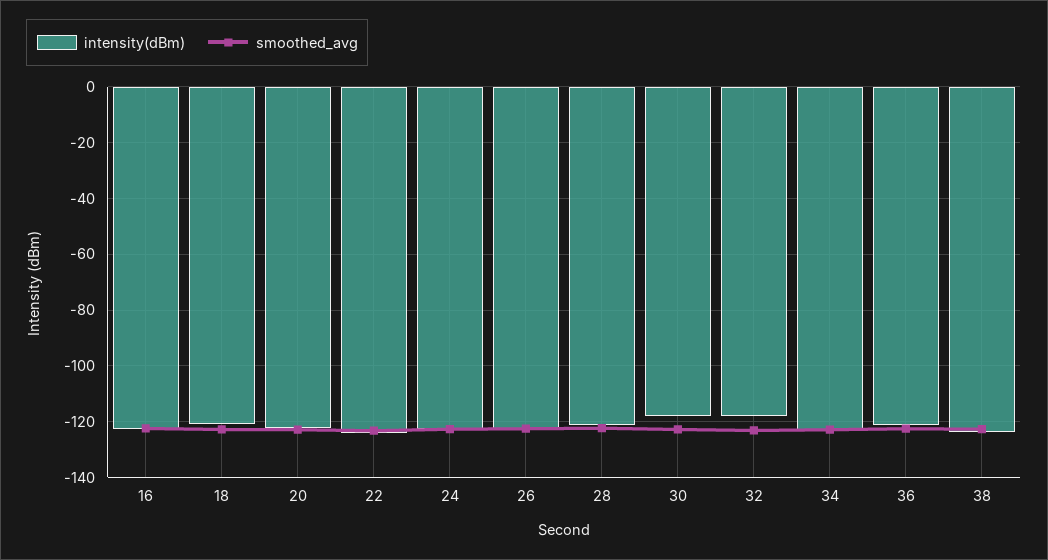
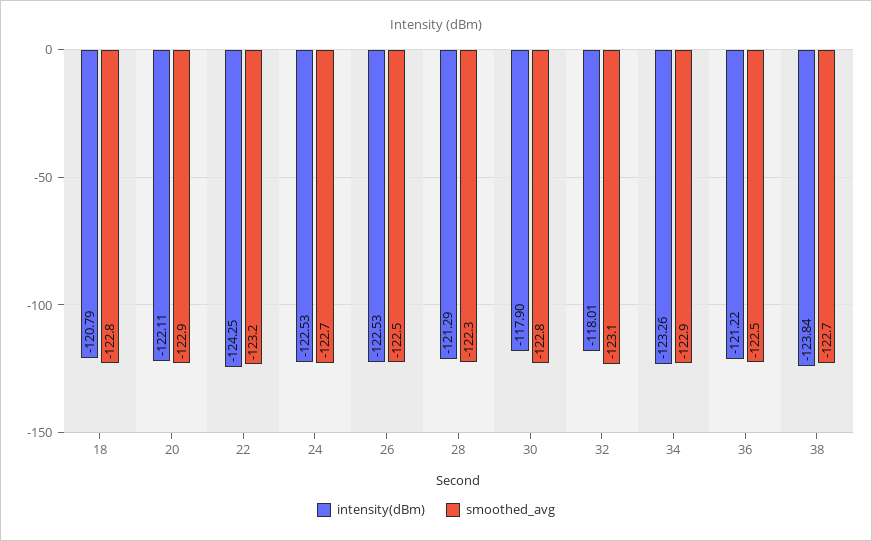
  {
    "intensity(dBm)": {
-     "16": -122.5,
      "18": -120.79,
      "20": -122.11,
      "22": -124.25,
      "24": -122.53,
      "26": -122.53,
      "28": -121.29,
      "30": -117.9,
      "32": -118.01,
      "34": -123.26,
      "36": -121.22,
      "38": -123.84
    },
    "smoothed_avg": {
-     "16": -122.5,
      "18": -122.8,
      "20": -122.9,
      "22": -123.2,
      "24": -122.7,
      "26": -122.5,
      "28": -122.3,
      "30": -122.8,
      "32": -123.1,
      "34": -122.9,
      "36": -122.5,
      "38": -122.7
    }
  }

